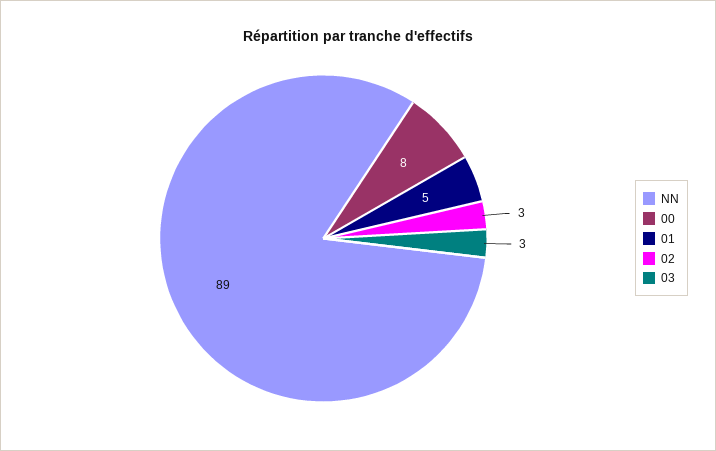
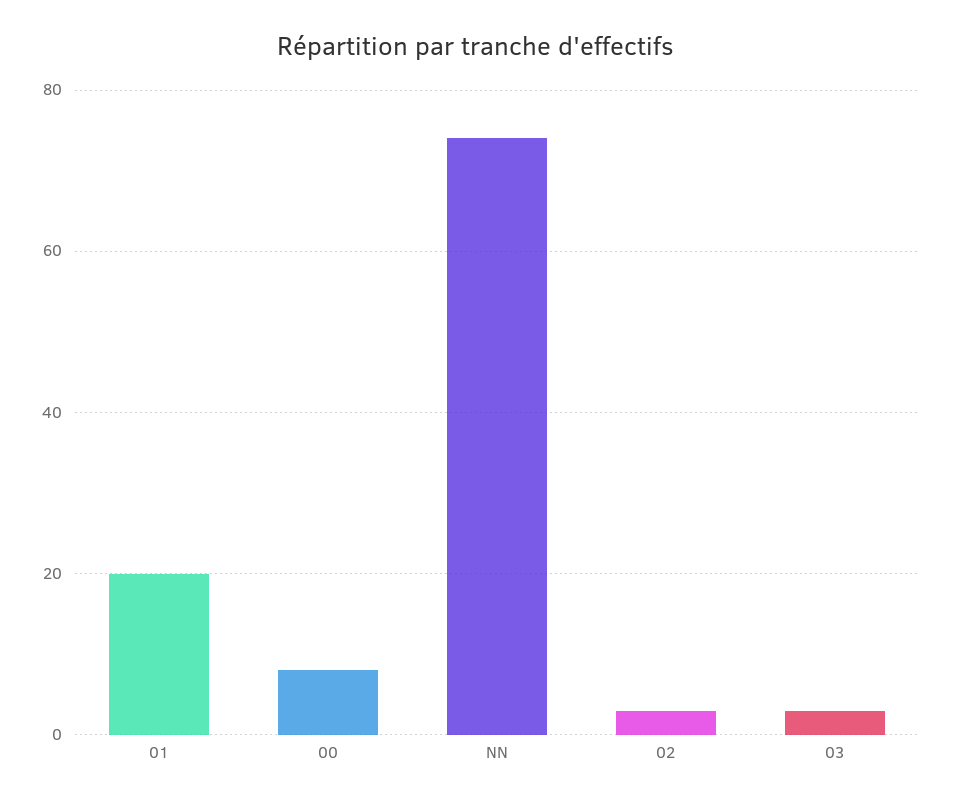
  {
-   "NN": 89,
+   "NN": 75,
    "00": 8,
-   "01": 5,
+   "01": 20,
    "02": 3,
    "03": 3
  }

